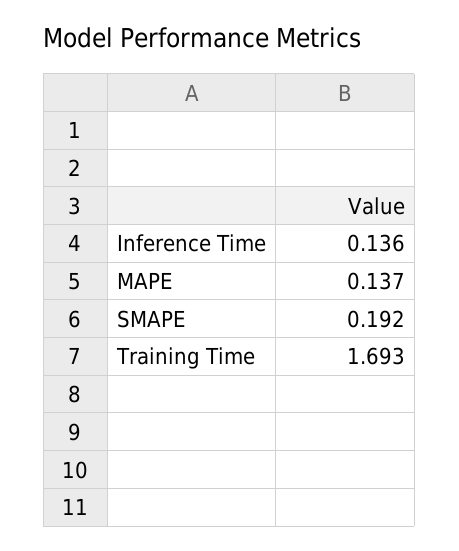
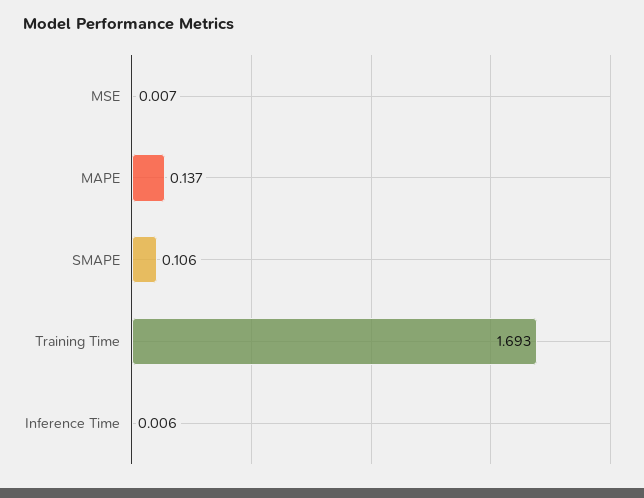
  {
-   "Inference Time": 0.136,
+   "Inference Time": 0.006,
    "MAPE": 0.137,
-   "SMAPE": 0.192,
+   "SMAPE": 0.106,
-   "Training Time": 1.693
+   "Training Time": 1.693,
+   "MSE": 0.007
  }

